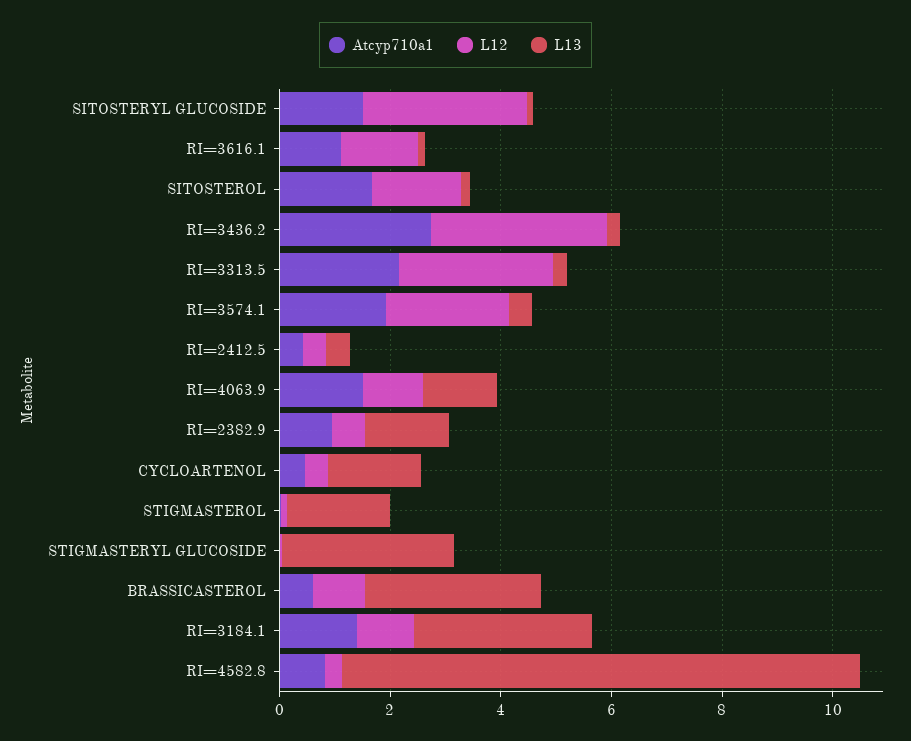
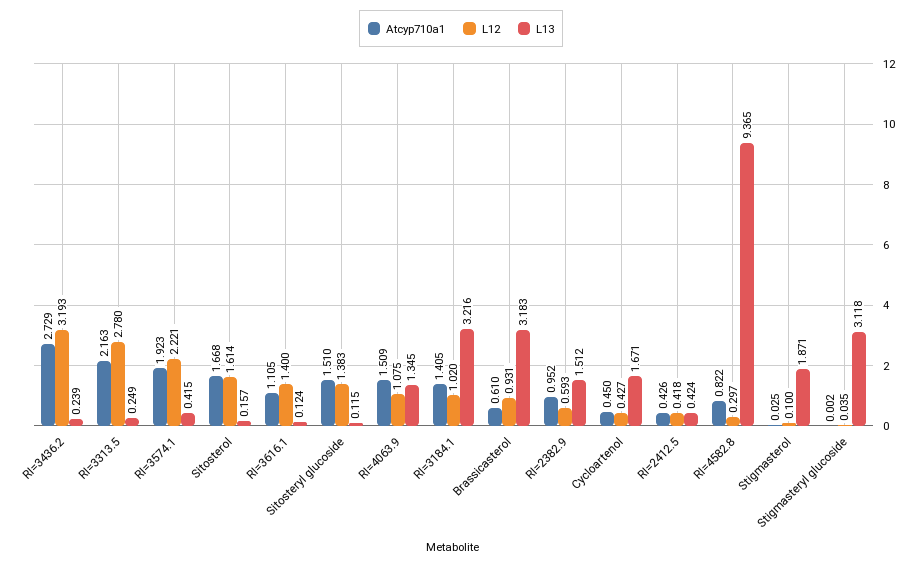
  {
    "Atcyp710a1": {
      "SITOSTERYL GLUCOSIDE": 1.51,
      "RI=3616.1": 1.105,
      "SITOSTEROL": 1.668,
      "RI=3436.2": 2.729,
      "RI=3313.5": 2.163,
      "RI=3574.1": 1.923,
      "RI=2412.5": 0.426,
      "RI=4063.9": 1.509,
      "RI=2382.9": 0.952,
      "CYCLOARTENOL": 0.45,
      "STIGMASTEROL": 0.025,
      "STIGMASTERYL GLUCOSIDE": 0.002,
      "BRASSICASTEROL": 0.61,
      "RI=3184.1": 1.405,
      "RI=4582.8": 0.822
    },
    "L12": {
-     "SITOSTERYL GLUCOSIDE": 3,
+     "SITOSTERYL GLUCOSIDE": 1.383,
      "RI=3616.1": 1.4,
      "SITOSTEROL": 1.614,
      "RI=3436.2": 3.193,
      "RI=3313.5": 2.78,
      "RI=3574.1": 2.221,
      "RI=2412.5": 0.418,
      "RI=4063.9": 1.075,
      "RI=2382.9": 0.593,
      "CYCLOARTENOL": 0.427,
      "STIGMASTEROL": 0.1,
      "STIGMASTERYL GLUCOSIDE": 0.035,
      "BRASSICASTEROL": 0.931,
      "RI=3184.1": 1.02,
      "RI=4582.8": 0.297
    },
    "L13": {
      "SITOSTERYL GLUCOSIDE": 0.115,
      "RI=3616.1": 0.124,
      "SITOSTEROL": 0.157,
      "RI=3436.2": 0.239,
      "RI=3313.5": 0.249,
      "RI=3574.1": 0.415,
      "RI=2412.5": 0.424,
      "RI=4063.9": 1.345,
      "RI=2382.9": 1.512,
      "CYCLOARTENOL": 1.671,
      "STIGMASTEROL": 1.871,
      "STIGMASTERYL GLUCOSIDE": 3.118,
      "BRASSICASTEROL": 3.183,
      "RI=3184.1": 3.216,
      "RI=4582.8": 9.365
    }
  }

